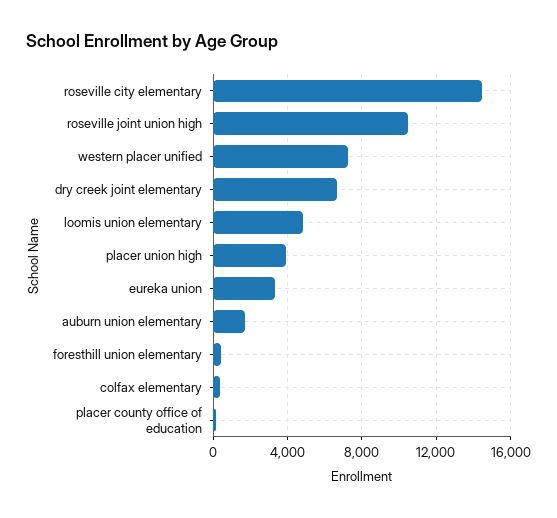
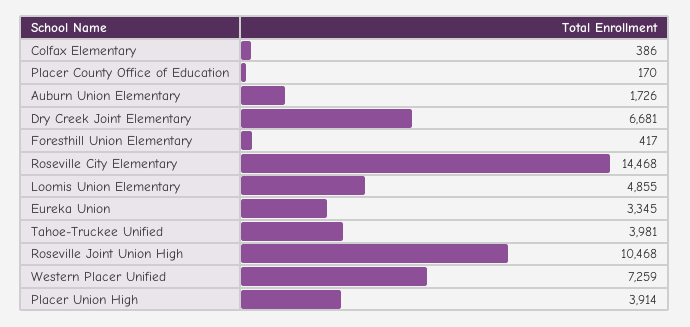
  {
    "roseville city elementary": 14468,
    "roseville joint union high": 10468,
    "western placer unified": 7259,
    "dry creek joint elementary": 6681,
    "loomis union elementary": 4855,
    "placer union high": 3914,
    "eureka union": 3345,
    "auburn union elementary": 1726,
    "foresthill union elementary": 417,
    "colfax elementary": 386,
-   "placer county office of education": 170
+   "placer county office of education": 170,
+   "Tahoe-Truckee Unified": 3981
  }

